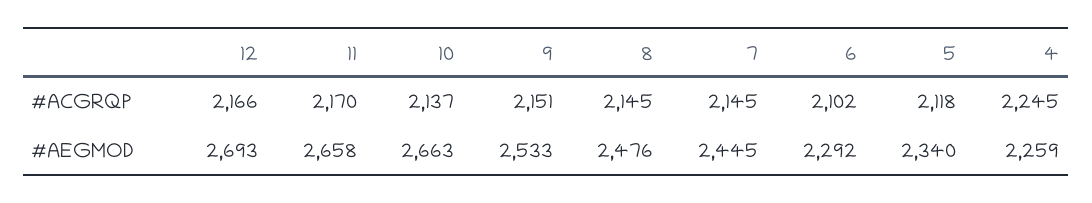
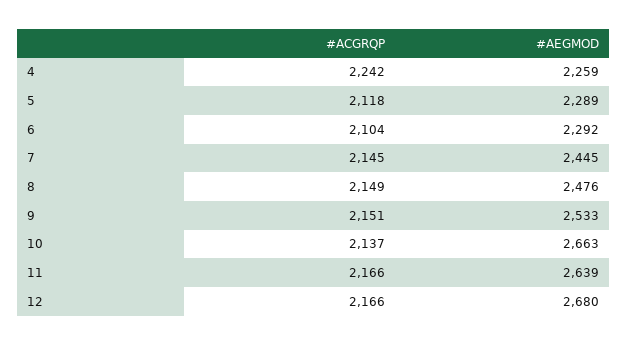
  {
    "12": {
      "#ACGRQP": 2166,
-     "#AEGMOD": 2693
+     "#AEGMOD": 2680
    },
    "11": {
-     "#ACGRQP": 2170,
+     "#ACGRQP": 2166,
-     "#AEGMOD": 2658
+     "#AEGMOD": 2639
    },
    "10": {
      "#ACGRQP": 2137,
      "#AEGMOD": 2663
    },
    "9": {
      "#ACGRQP": 2151,
      "#AEGMOD": 2533
    },
    "8": {
-     "#ACGRQP": 2145,
+     "#ACGRQP": 2149,
      "#AEGMOD": 2476
    },
    "7": {
      "#ACGRQP": 2145,
      "#AEGMOD": 2445
    },
    "6": {
-     "#ACGRQP": 2102,
+     "#ACGRQP": 2104,
      "#AEGMOD": 2292
    },
    "5": {
      "#ACGRQP": 2118,
-     "#AEGMOD": 2340
+     "#AEGMOD": 2289
    },
    "4": {
-     "#ACGRQP": 2245,
+     "#ACGRQP": 2242,
      "#AEGMOD": 2259
    }
  }

